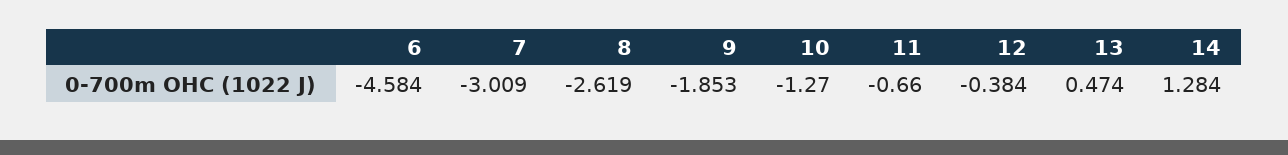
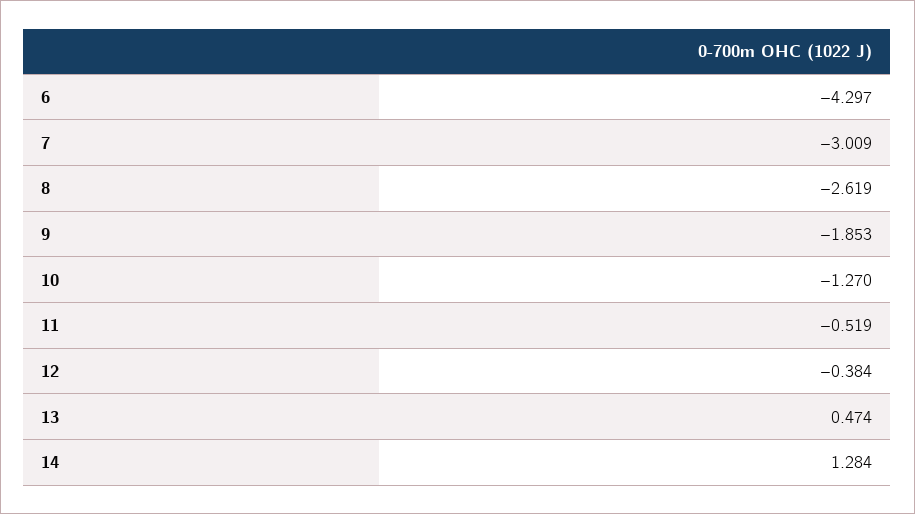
  {
-   "6": -4.584,
+   "6": -4.297,
    "7": -3.009,
    "8": -2.619,
    "9": -1.853,
    "10": -1.27,
-   "11": -0.66,
+   "11": -0.519,
    "12": -0.384,
    "13": 0.474,
    "14": 1.284
  }

